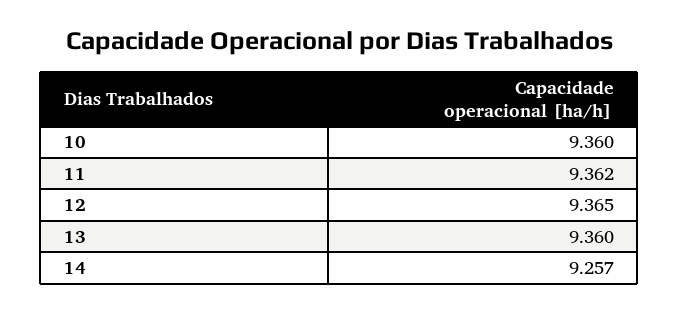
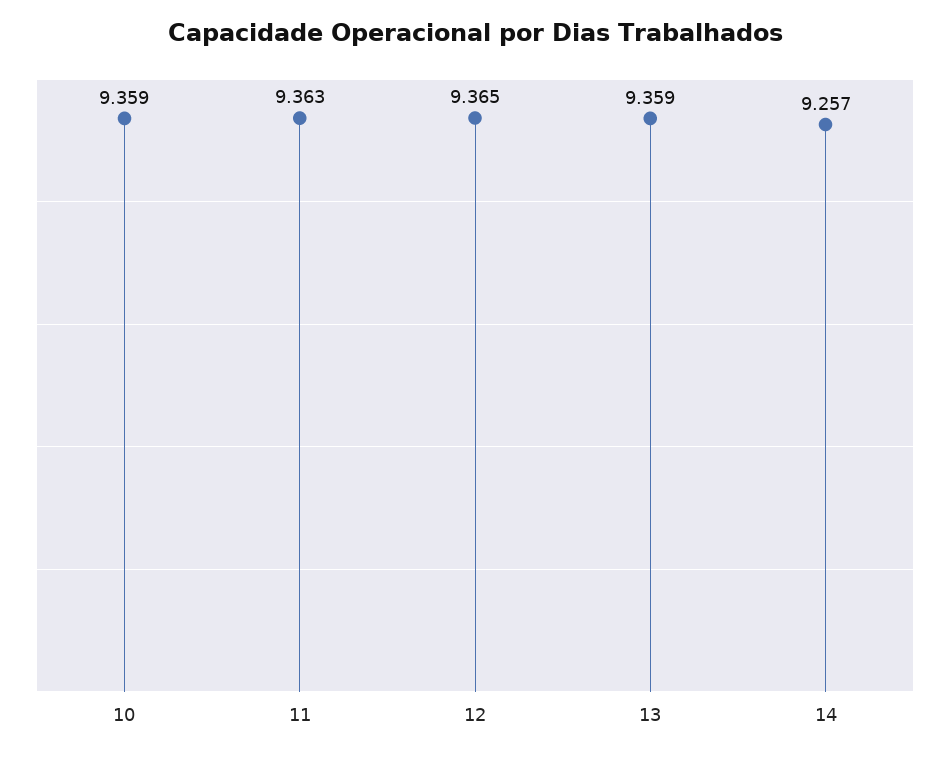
  {
-   "10": 9.36,
+   "10": 9.359,
-   "11": 9.362,
+   "11": 9.363,
    "12": 9.365,
-   "13": 9.36,
+   "13": 9.359,
    "14": 9.257
  }

